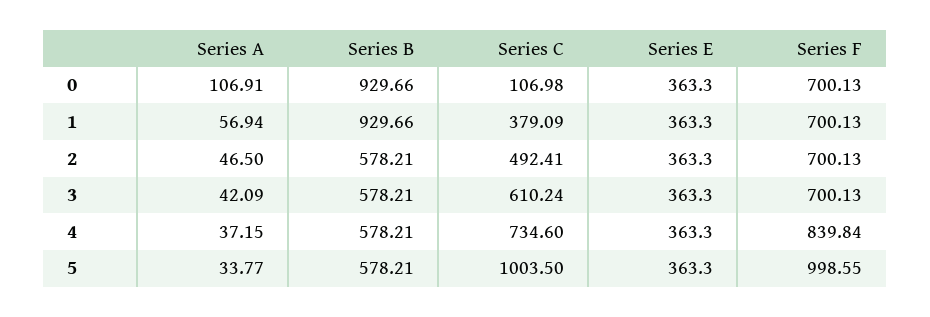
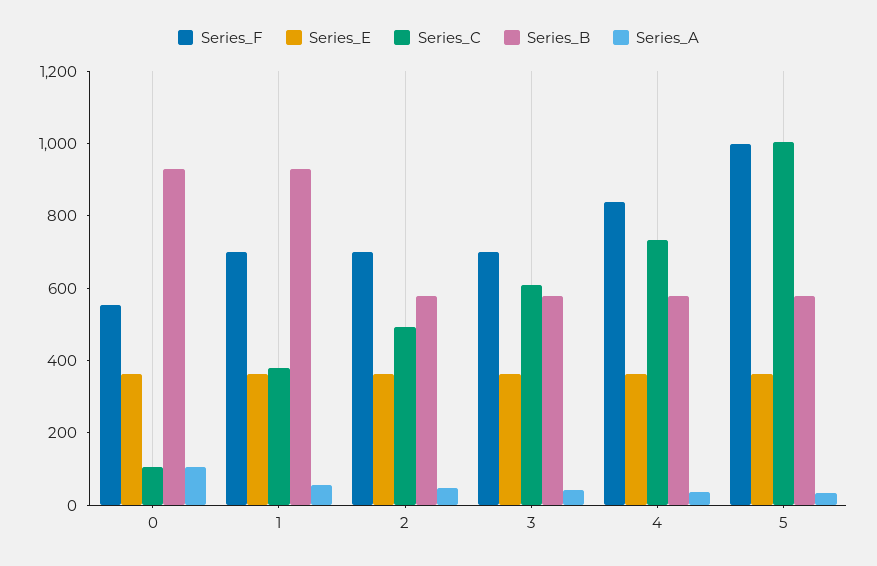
  {
    "Series A": {
      "0": 106.91,
      "1": 56.94,
      "2": 46.5,
      "3": 42.09,
      "4": 37.15,
      "5": 33.77
    },
    "Series B": {
      "0": 929.66,
      "1": 929.66,
      "2": 578.21,
      "3": 578.21,
      "4": 578.21,
      "5": 578.21
    },
    "Series C": {
      "0": 106.98,
      "1": 379.09,
      "2": 492.41,
      "3": 610.24,
      "4": 734.6,
      "5": 1003.5
    },
    "Series E": {
      "0": 363.3,
      "1": 363.3,
      "2": 363.3,
      "3": 363.3,
      "4": 363.3,
      "5": 363.3
    },
    "Series F": {
-     "0": 700.13,
+     "0": 550,
      "1": 700.13,
      "2": 700.13,
      "3": 700.13,
      "4": 839.84,
      "5": 998.55
    }
  }

